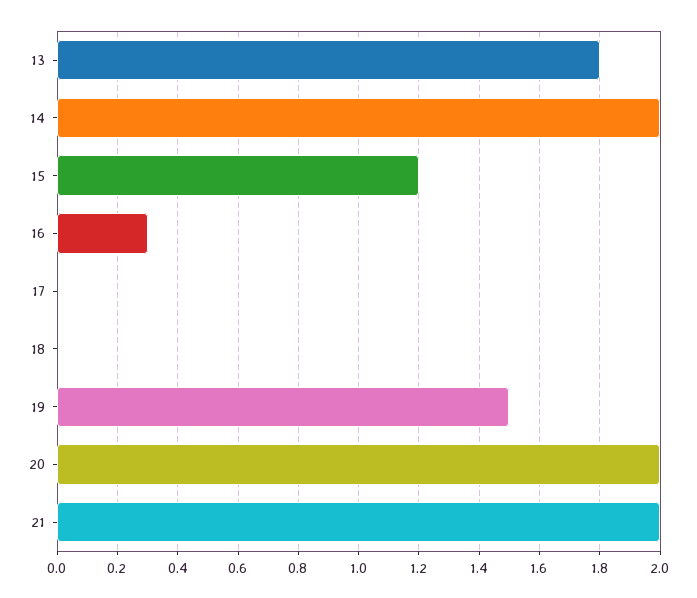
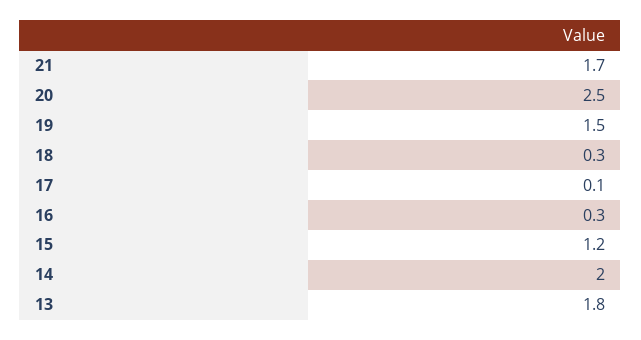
  {
    "13": 1.8,
    "14": 2,
    "15": 1.2,
    "16": 0.3,
-   "17": 0,
+   "17": 0.1,
-   "18": 0,
+   "18": 0.3,
    "19": 1.5,
-   "20": 2,
+   "20": 2.5,
-   "21": 2
+   "21": 1.7
  }

